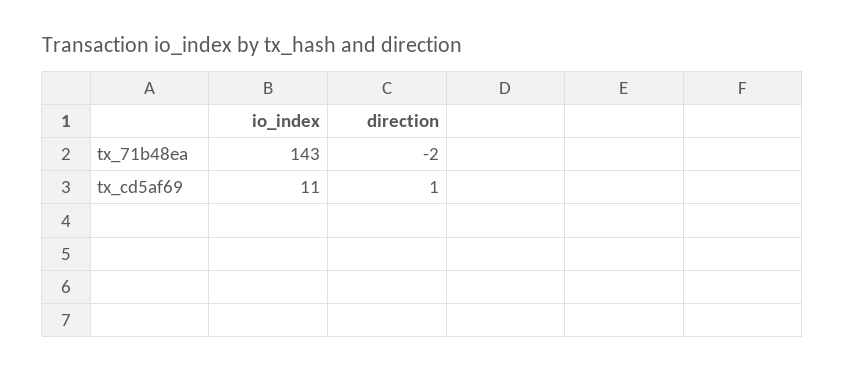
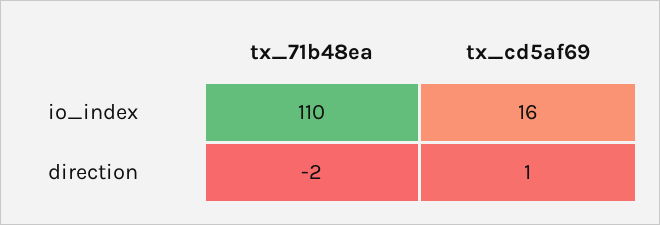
  {
    "io_index": {
-     "tx_71b48ea": 143,
+     "tx_71b48ea": 110,
-     "tx_cd5af69": 11
+     "tx_cd5af69": 16
    },
    "direction": {
      "tx_71b48ea": -2,
      "tx_cd5af69": 1
    }
  }

